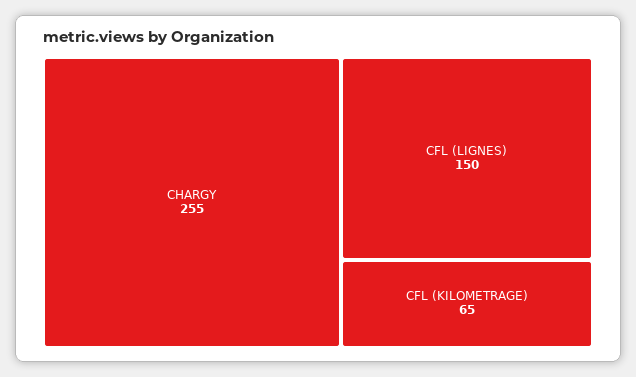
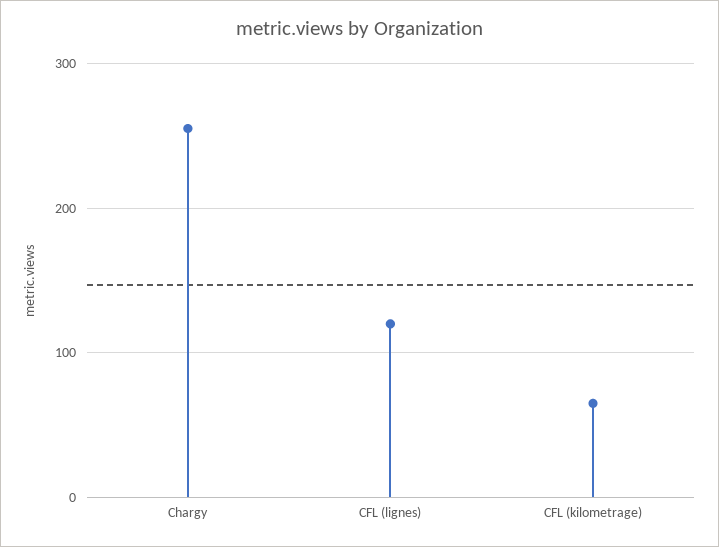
  {
    "CHARGY": 255,
-   "CFL (LIGNES)": 150,
+   "CFL (LIGNES)": 120,
    "CFL (KILOMETRAGE)": 65
  }

